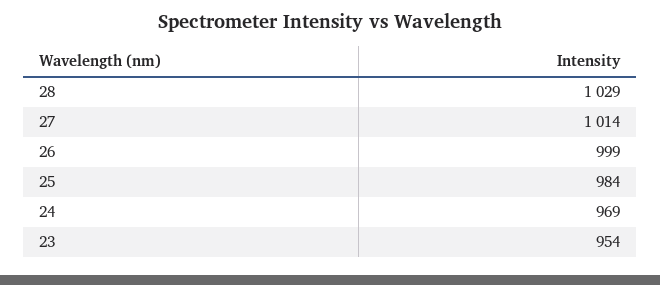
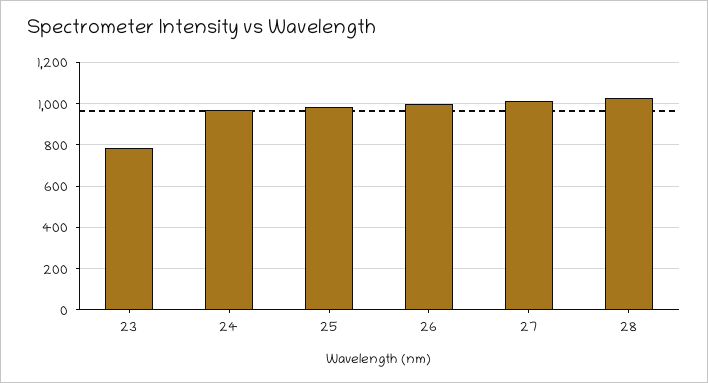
  {
    "28": 1029,
    "27": 1014,
    "26": 999,
    "25": 984,
    "24": 969,
-   "23": 954
+   "23": 800
  }

